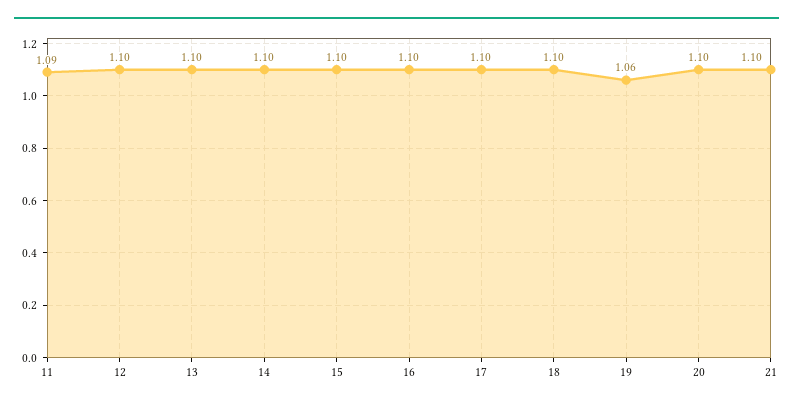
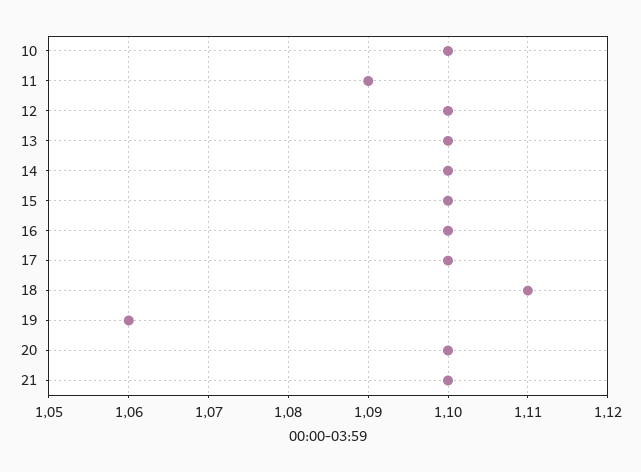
  {
    "11": 1.09,
    "12": 1.1,
    "13": 1.1,
    "14": 1.1,
    "15": 1.1,
    "16": 1.1,
    "17": 1.1,
-   "18": 1.1,
+   "18": 1.11,
    "19": 1.06,
    "20": 1.1,
-   "21": 1.1
+   "21": 1.1,
+   "10": 1.1
  }

